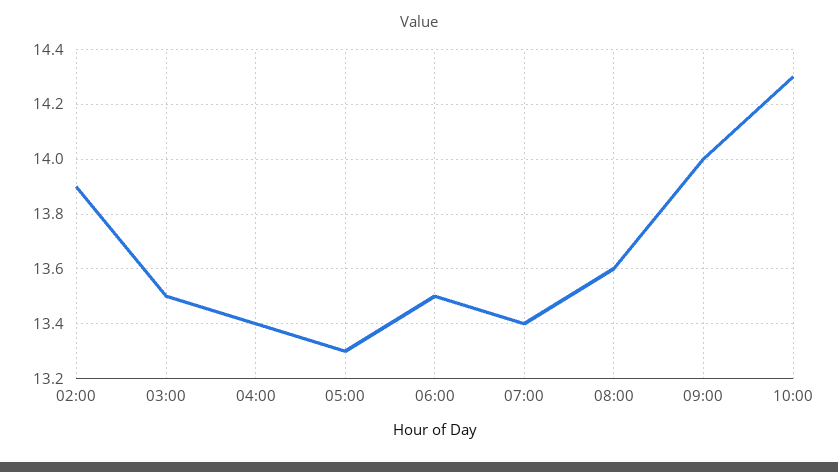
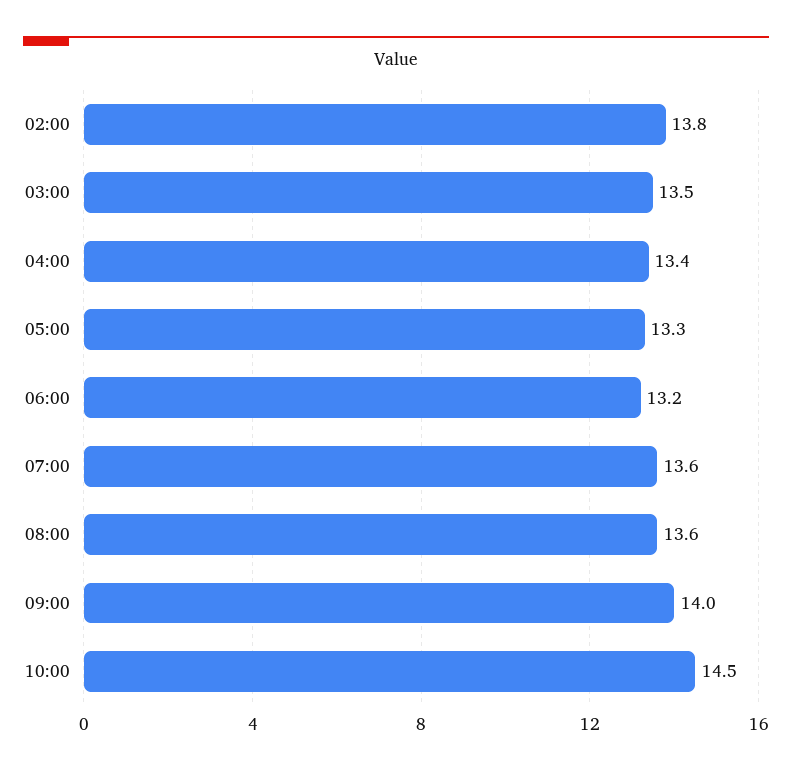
  {
-   "02:00": 13.9,
+   "02:00": 13.8,
    "03:00": 13.5,
    "04:00": 13.4,
    "05:00": 13.3,
-   "06:00": 13.5,
+   "06:00": 13.2,
-   "07:00": 13.4,
+   "07:00": 13.6,
    "08:00": 13.6,
    "09:00": 14,
-   "10:00": 14.3
+   "10:00": 14.5
  }

